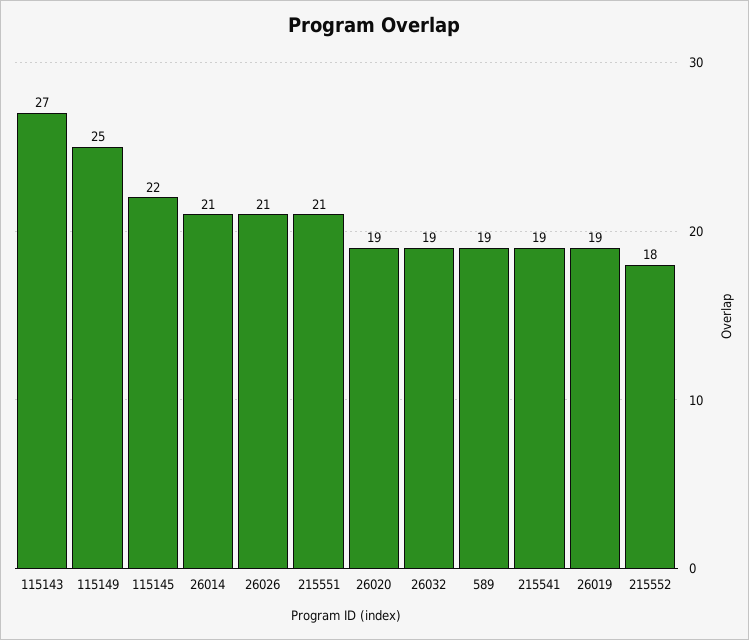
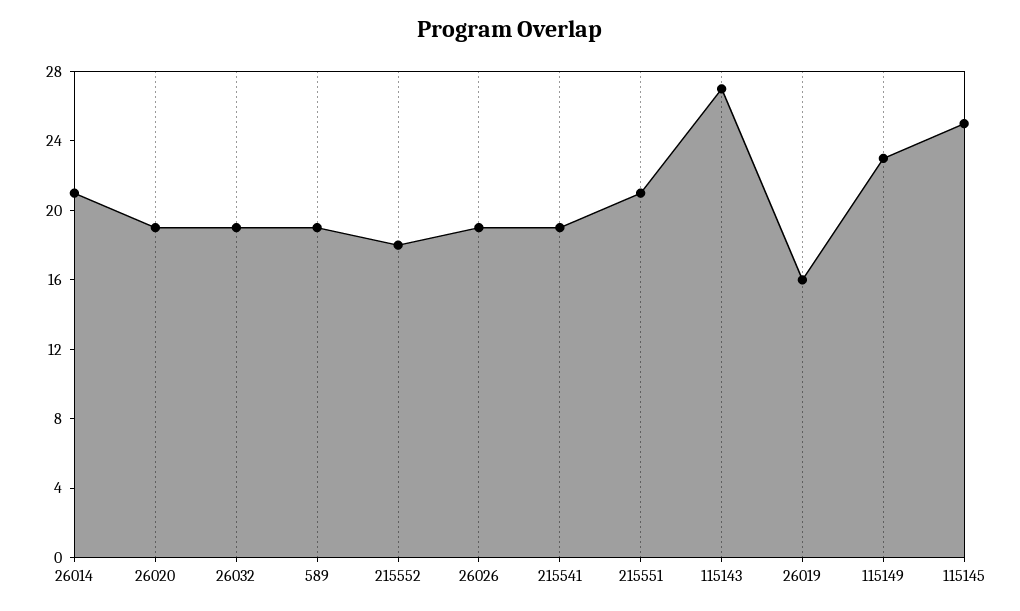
  {
    "115143": 27,
-   "115149": 25,
+   "115149": 23,
-   "115145": 22,
+   "115145": 25,
    "26014": 21,
-   "26026": 21,
+   "26026": 19,
    "215551": 21,
    "26020": 19,
    "26032": 19,
    "589": 19,
    "215541": 19,
-   "26019": 19,
+   "26019": 16,
    "215552": 18
  }

